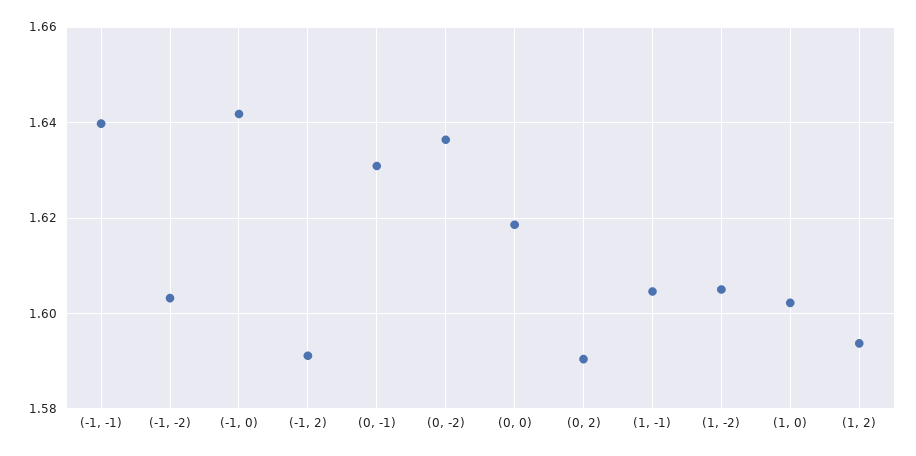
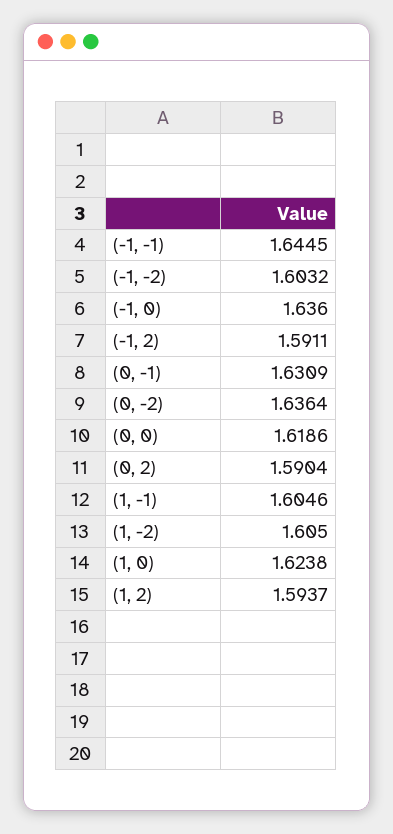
  {
-   "(-1, -1)": 1.64,
+   "(-1, -1)": 1.6445,
    "(-1, -2)": 1.6032,
-   "(-1, 0)": 1.642,
+   "(-1, 0)": 1.636,
    "(-1, 2)": 1.5911,
    "(0, -1)": 1.6309,
    "(0, -2)": 1.6364,
    "(0, 0)": 1.6186,
    "(0, 2)": 1.5904,
    "(1, -1)": 1.6046,
    "(1, -2)": 1.605,
-   "(1, 0)": 1.602,
+   "(1, 0)": 1.6238,
    "(1, 2)": 1.5937
  }

